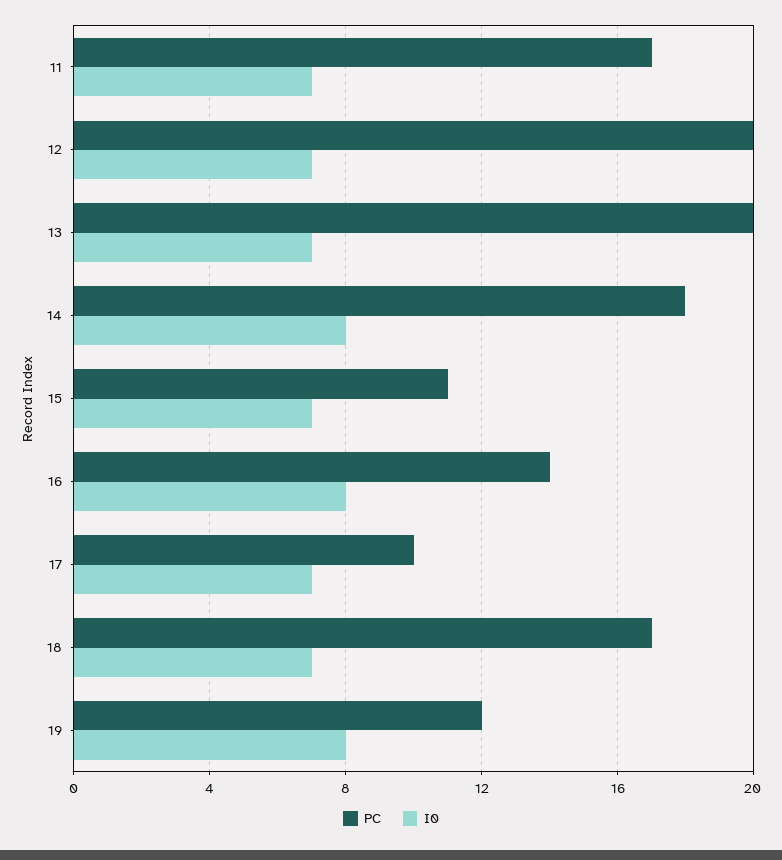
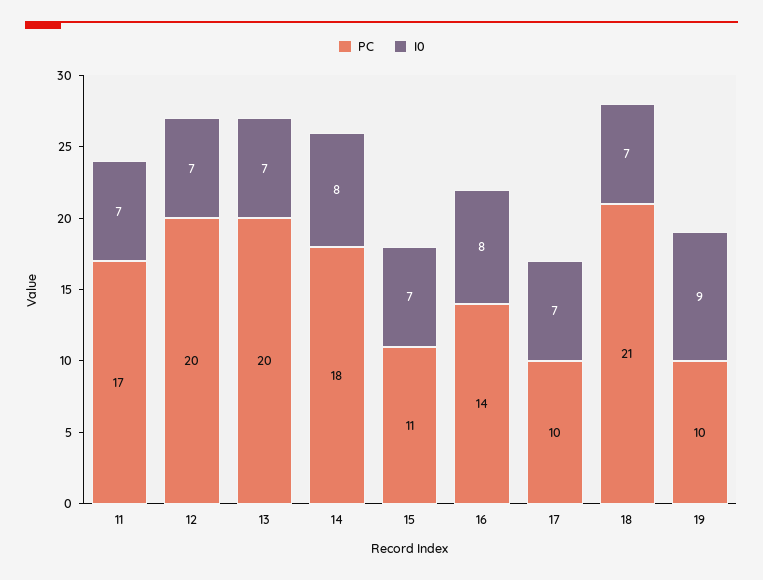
  {
    "PC": {
      "11": 17,
      "12": 20,
      "13": 20,
      "14": 18,
      "15": 11,
      "16": 14,
      "17": 10,
-     "18": 17,
+     "18": 21,
-     "19": 12
+     "19": 10
    },
    "I0": {
      "11": 7,
      "12": 7,
      "13": 7,
      "14": 8,
      "15": 7,
      "16": 8,
      "17": 7,
      "18": 7,
-     "19": 8
+     "19": 9
    }
  }

